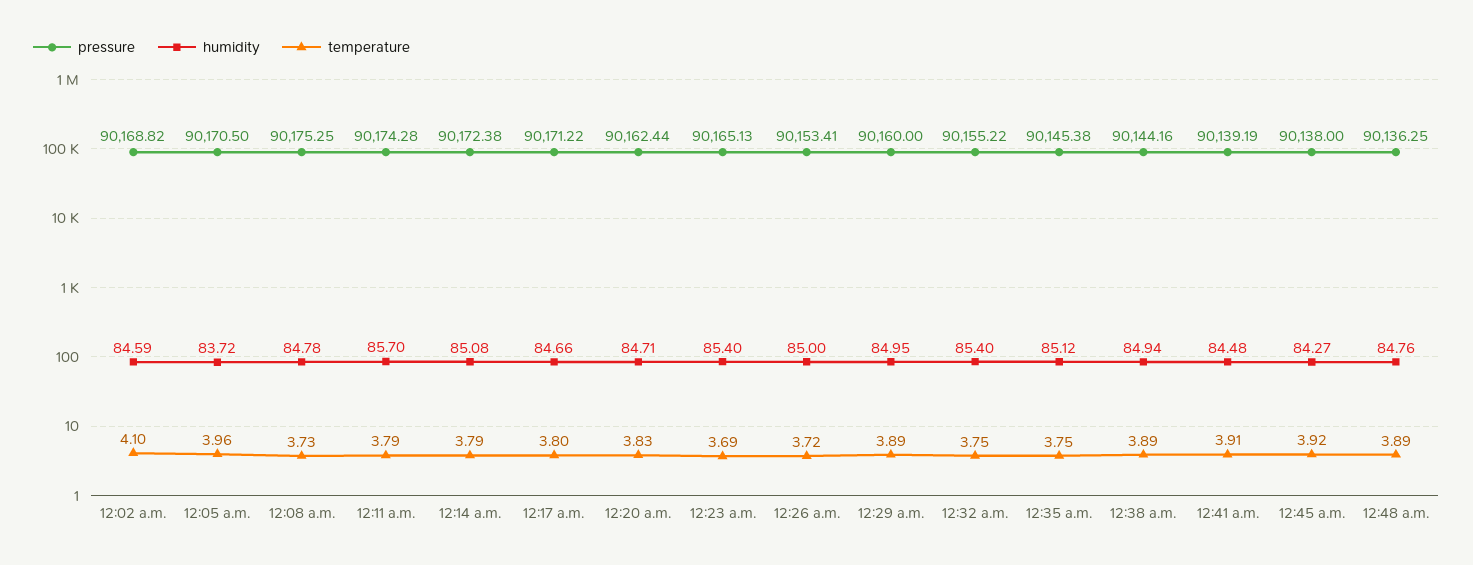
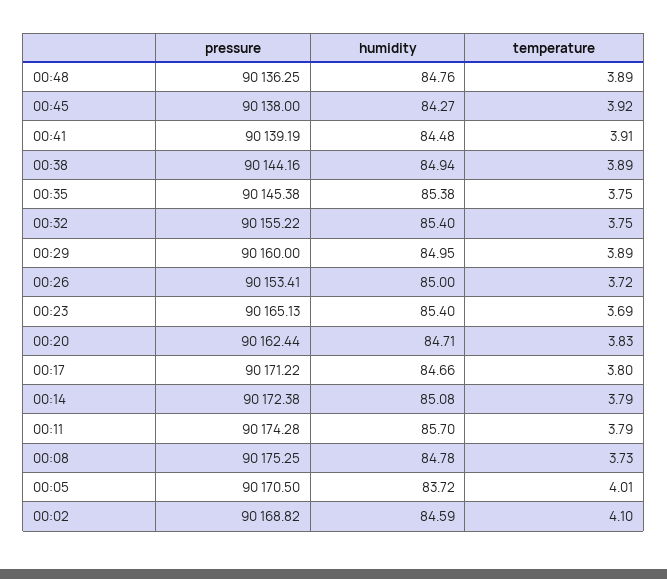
  {
    "pressure": {
      "12:02 a.m.": 90168.82,
      "12:05 a.m.": 90170.5,
      "12:08 a.m.": 90175.25,
      "12:11 a.m.": 90174.28,
      "12:14 a.m.": 90172.38,
      "12:17 a.m.": 90171.22,
      "12:20 a.m.": 90162.44,
      "12:23 a.m.": 90165.13,
      "12:26 a.m.": 90153.41,
      "12:29 a.m.": 90160,
      "12:32 a.m.": 90155.22,
      "12:35 a.m.": 90145.38,
      "12:38 a.m.": 90144.16,
      "12:41 a.m.": 90139.19,
      "12:45 a.m.": 90138,
      "12:48 a.m.": 90136.25
    },
    "humidity": {
      "12:02 a.m.": 84.59,
      "12:05 a.m.": 83.72,
      "12:08 a.m.": 84.78,
      "12:11 a.m.": 85.7,
      "12:14 a.m.": 85.08,
      "12:17 a.m.": 84.66,
      "12:20 a.m.": 84.71,
      "12:23 a.m.": 85.4,
      "12:26 a.m.": 85,
      "12:29 a.m.": 84.95,
      "12:32 a.m.": 85.4,
-     "12:35 a.m.": 85.12,
+     "12:35 a.m.": 85.38,
      "12:38 a.m.": 84.94,
      "12:41 a.m.": 84.48,
      "12:45 a.m.": 84.27,
      "12:48 a.m.": 84.76
    },
    "temperature": {
      "12:02 a.m.": 4.1,
-     "12:05 a.m.": 3.96,
+     "12:05 a.m.": 4.01,
      "12:08 a.m.": 3.73,
      "12:11 a.m.": 3.79,
      "12:14 a.m.": 3.79,
      "12:17 a.m.": 3.8,
      "12:20 a.m.": 3.83,
      "12:23 a.m.": 3.69,
      "12:26 a.m.": 3.72,
      "12:29 a.m.": 3.89,
      "12:32 a.m.": 3.75,
      "12:35 a.m.": 3.75,
      "12:38 a.m.": 3.89,
      "12:41 a.m.": 3.91,
      "12:45 a.m.": 3.92,
      "12:48 a.m.": 3.89
    }
  }

